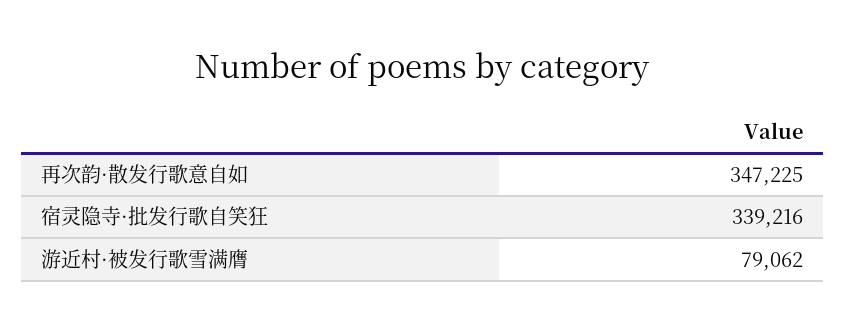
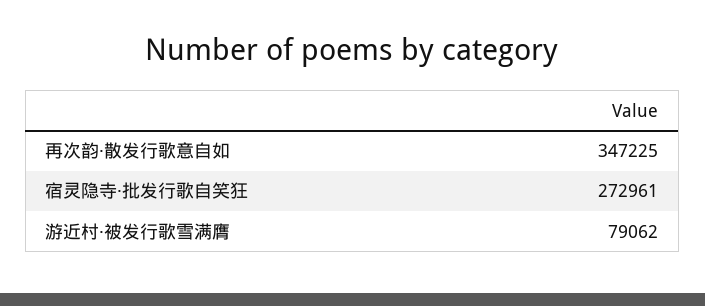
  {
    "再次韵·散发行歌意自如": 347225,
-   "宿灵隐寺·批发行歌自笑狂": 339216,
+   "宿灵隐寺·批发行歌自笑狂": 272961,
    "游近村·被发行歌雪满膺": 79062
  }

